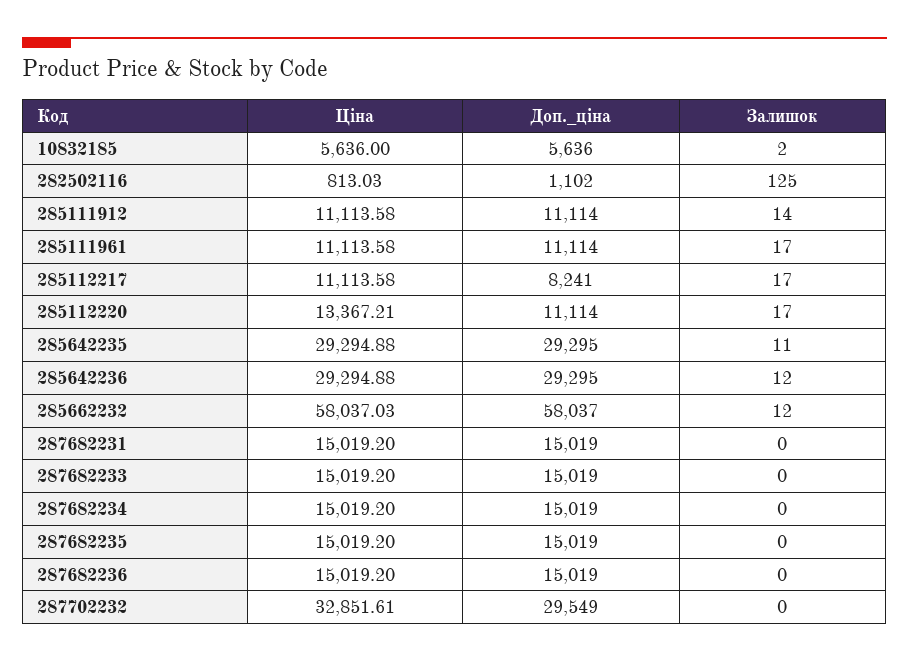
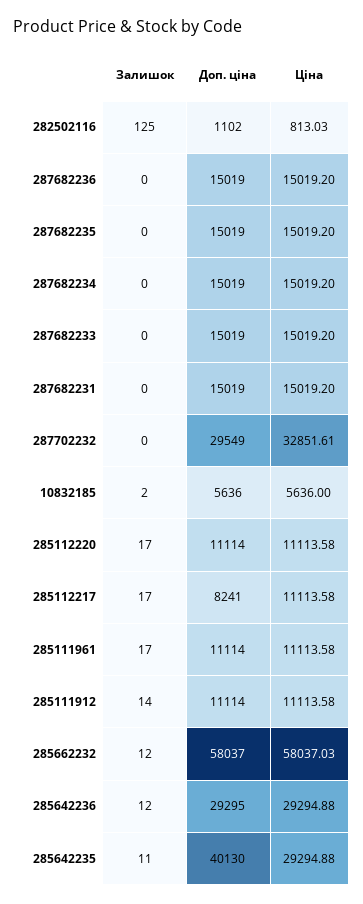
  {
    "Ціна": {
      "10832185": 5636,
      "282502116": 813.03,
      "285111912": 11113.58,
      "285111961": 11113.58,
      "285112217": 11113.58,
-     "285112220": 13367.21,
+     "285112220": 11113.58,
      "285642235": 29294.88,
      "285642236": 29294.88,
      "285662232": 58037.03,
      "287682231": 15019.2,
      "287682233": 15019.2,
      "287682234": 15019.2,
      "287682235": 15019.2,
      "287682236": 15019.2,
      "287702232": 32851.61
    },
    "Доп._ціна": {
      "10832185": 5636,
      "282502116": 1102,
      "285111912": 11114,
      "285111961": 11114,
      "285112217": 8241,
      "285112220": 11114,
-     "285642235": 29295,
+     "285642235": 40130,
      "285642236": 29295,
      "285662232": 58037,
      "287682231": 15019,
      "287682233": 15019,
      "287682234": 15019,
      "287682235": 15019,
      "287682236": 15019,
      "287702232": 29549
    },
    "Залишок": {
      "10832185": 2,
      "282502116": 125,
      "285111912": 14,
      "285111961": 17,
      "285112217": 17,
      "285112220": 17,
      "285642235": 11,
      "285642236": 12,
      "285662232": 12,
      "287682231": 0,
      "287682233": 0,
      "287682234": 0,
      "287682235": 0,
      "287682236": 0,
      "287702232": 0
    }
  }

